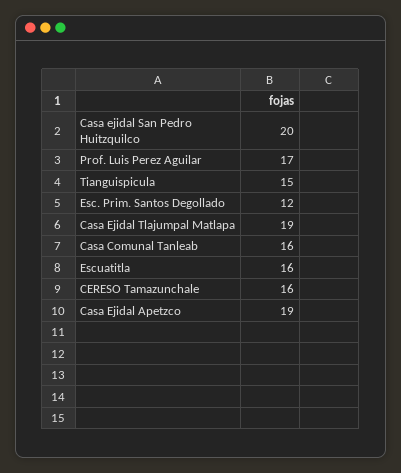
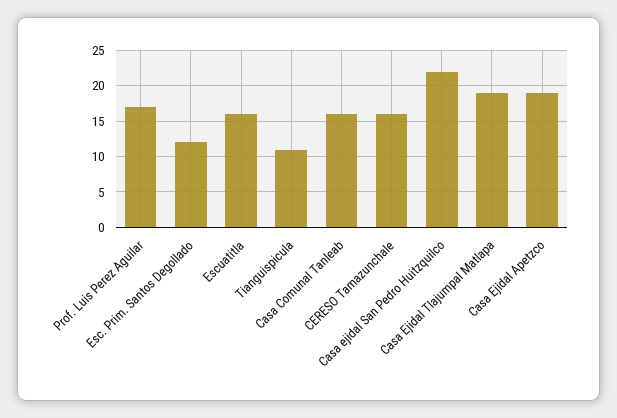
  {
-   "Casa ejidal San Pedro Huitzquilco": 20,
+   "Casa ejidal San Pedro Huitzquilco": 22,
    "Prof. Luis Perez Aguilar": 17,
-   "Tianguispicula": 15,
+   "Tianguispicula": 11,
    "Esc. Prim. Santos Degollado": 12,
    "Casa Ejidal Tlajumpal Matlapa": 19,
    "Casa Comunal Tanleab": 16,
    "Escuatitla": 16,
    "CERESO Tamazunchale": 16,
    "Casa Ejidal Apetzco": 19
  }

